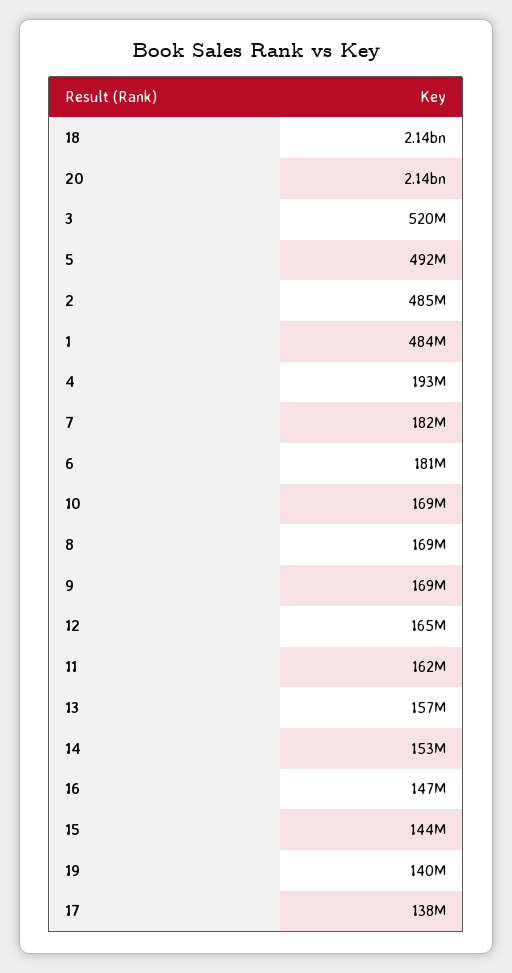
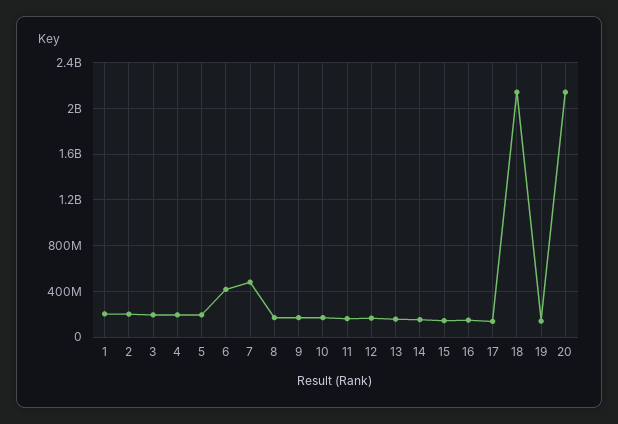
  {
    "18": 2140000000,
    "20": 2140000000,
-   "3": 520000000,
+   "3": 200000000,
-   "5": 492000000,
+   "5": 200000000,
-   "2": 485000000,
+   "2": 200000000,
-   "1": 484000000,
+   "1": 200000000,
    "4": 193000000,
-   "7": 182000000,
+   "7": 500000000,
-   "6": 181000000,
+   "6": 400000000,
    "10": 169000000,
    "8": 169000000,
    "9": 169000000,
    "12": 165000000,
    "11": 162000000,
    "13": 157000000,
    "14": 153000000,
    "16": 147000000,
    "15": 144000000,
    "19": 140000000,
    "17": 138000000
  }

